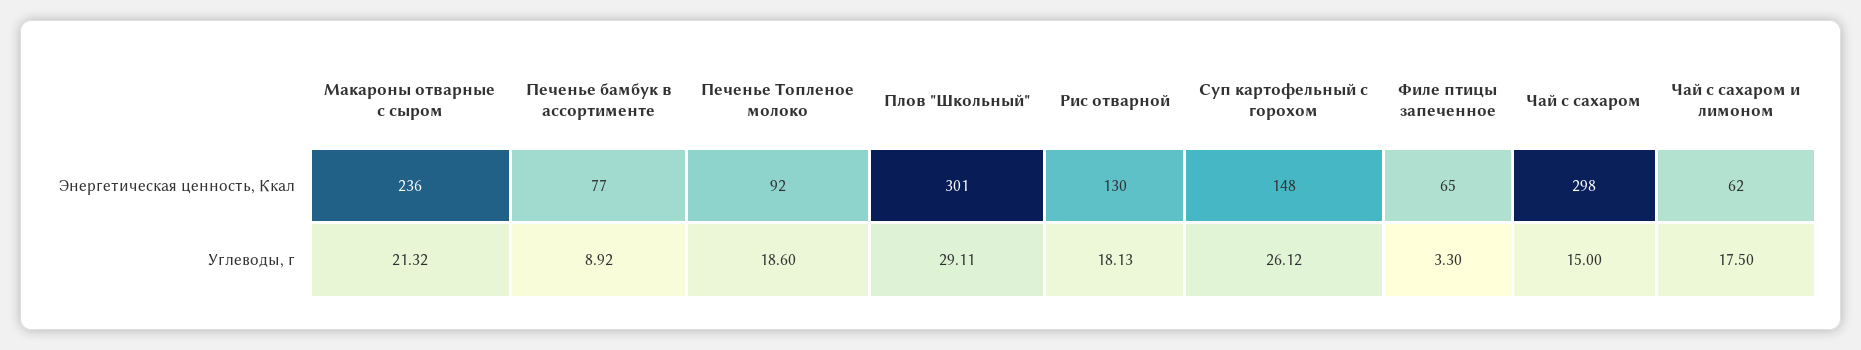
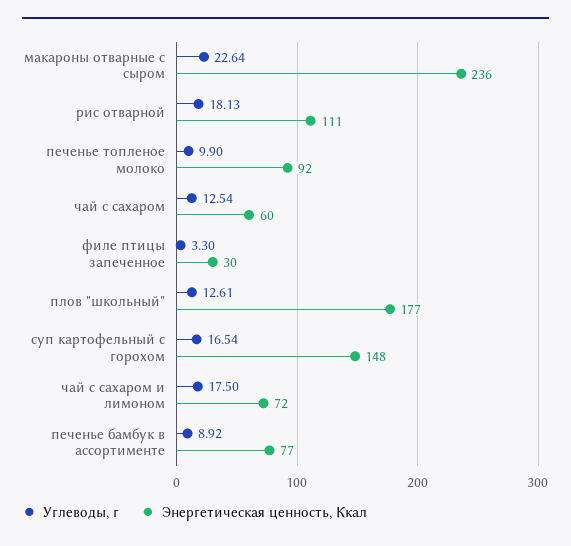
  {
    "Энергетическая ценность, Ккал": {
      "Макароны отварные с сыром": 236,
      "Печенье бамбук в ассортименте": 77,
      "Печенье Топленое молоко": 92,
-     "Плов \"Школьный\"": 301,
+     "Плов \"Школьный\"": 177,
-     "Рис отварной": 130,
+     "Рис отварной": 111,
      "Суп картофельный с горохом": 148,
-     "Филе птицы запеченное": 65,
+     "Филе птицы запеченное": 30,
-     "Чай с сахаром": 298,
+     "Чай с сахаром": 60,
-     "Чай с сахаром и лимоном": 62
+     "Чай с сахаром и лимоном": 72
    },
    "Углеводы, г": {
-     "Макароны отварные с сыром": 21.32,
+     "Макароны отварные с сыром": 22.64,
      "Печенье бамбук в ассортименте": 8.92,
-     "Печенье Топленое молоко": 18.6,
+     "Печенье Топленое молоко": 9.9,
-     "Плов \"Школьный\"": 29.11,
+     "Плов \"Школьный\"": 12.61,
      "Рис отварной": 18.13,
-     "Суп картофельный с горохом": 26.12,
+     "Суп картофельный с горохом": 16.54,
      "Филе птицы запеченное": 3.3,
-     "Чай с сахаром": 15,
+     "Чай с сахаром": 12.54,
      "Чай с сахаром и лимоном": 17.5
    }
  }

